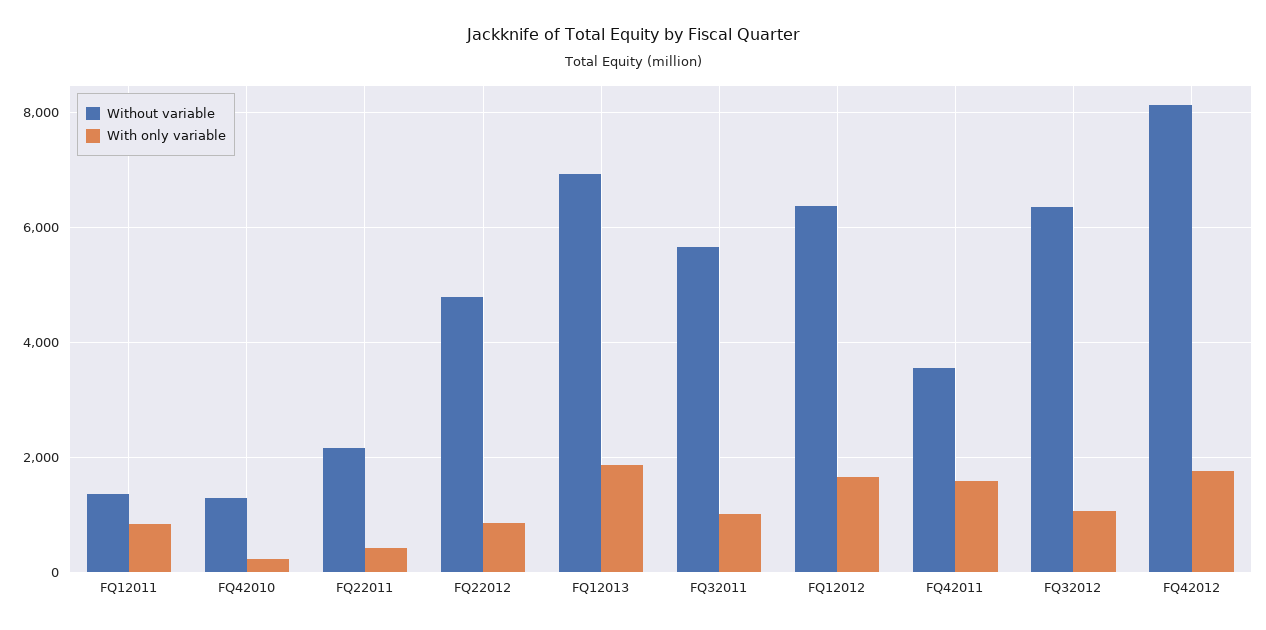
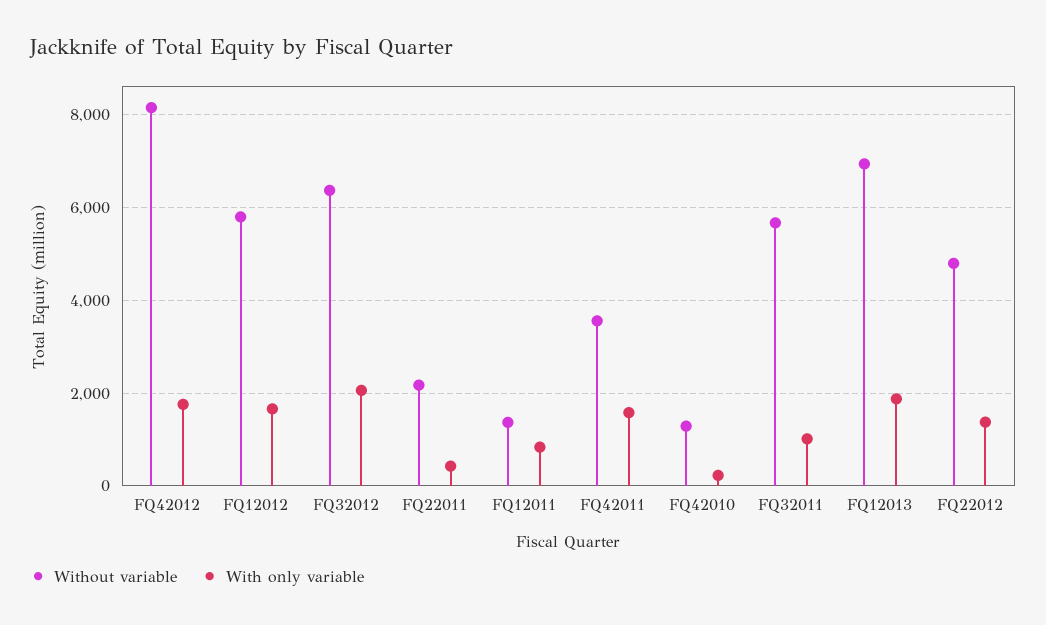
  {
    "Without variable": {
      "FQ12011": 1400,
      "FQ42010": 1200,
      "FQ22011": 2200,
      "FQ22012": 4800,
      "FQ12013": 7000,
      "FQ32011": 5600,
-     "FQ12012": 6400,
+     "FQ12012": 5800,
      "FQ42011": 3600,
      "FQ32012": 6400,
      "FQ42012": 8200
    },
    "With only variable": {
      "FQ12011": 800,
      "FQ42010": 200,
      "FQ22011": 400,
-     "FQ22012": 800,
+     "FQ22012": 1400,
      "FQ12013": 1800,
      "FQ32011": 1000,
      "FQ12012": 1600,
      "FQ42011": 1600,
-     "FQ32012": 1000,
+     "FQ32012": 2000,
      "FQ42012": 1800
    }
  }

